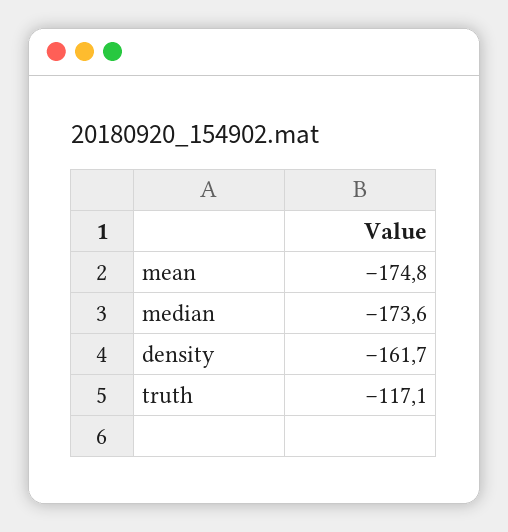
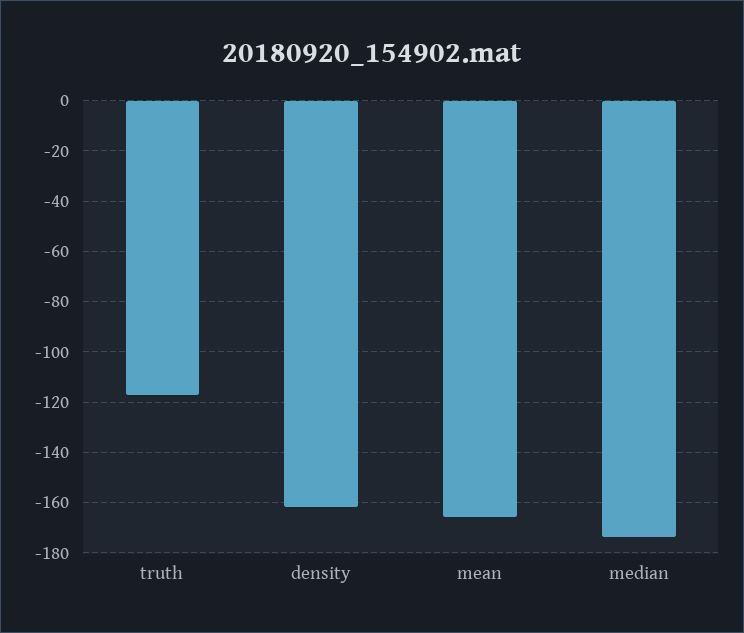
  {
-   "mean": -174.8,
+   "mean": -165,
    "median": -173.6,
    "density": -161.7,
    "truth": -117.1
  }

